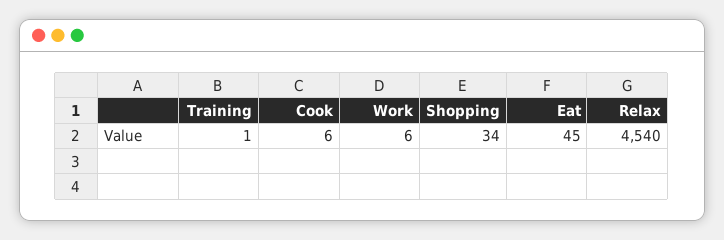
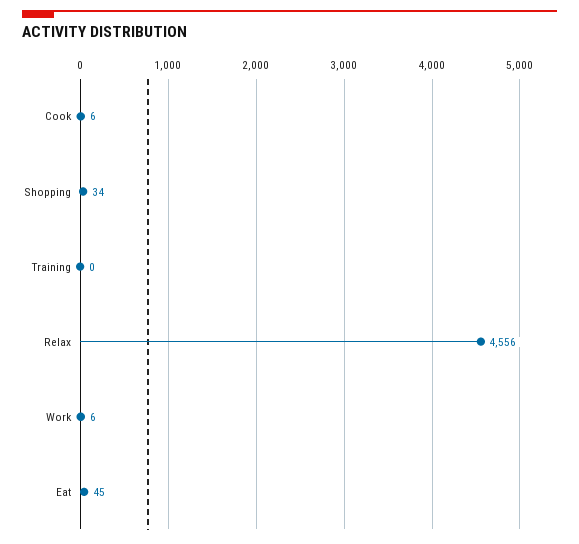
  {
-   "Training": 1,
+   "Training": 0,
    "Cook": 6,
    "Work": 6,
    "Shopping": 34,
    "Eat": 45,
-   "Relax": 4540
+   "Relax": 4556
  }

